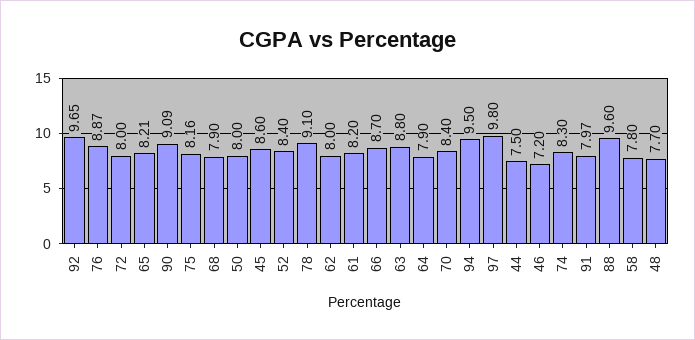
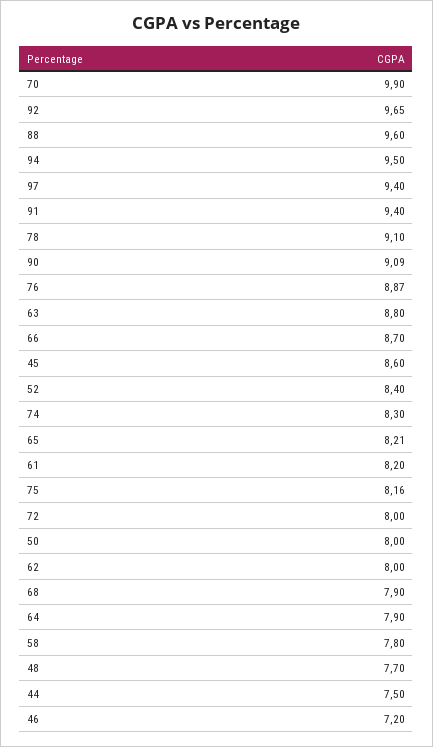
  {
    "92": 9.65,
    "76": 8.87,
    "72": 8,
    "65": 8.21,
    "90": 9.09,
    "75": 8.16,
    "68": 7.9,
    "50": 8,
    "45": 8.6,
    "52": 8.4,
    "78": 9.1,
    "62": 8,
    "61": 8.2,
    "66": 8.7,
    "63": 8.8,
    "64": 7.9,
-   "70": 8.4,
+   "70": 9.9,
    "94": 9.5,
-   "97": 9.8,
+   "97": 9.4,
    "44": 7.5,
    "46": 7.2,
    "74": 8.3,
-   "91": 7.97,
+   "91": 9.4,
    "88": 9.6,
    "58": 7.8,
    "48": 7.7
  }

